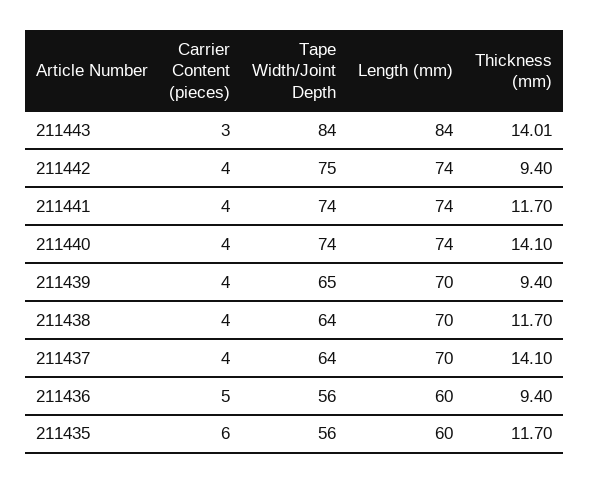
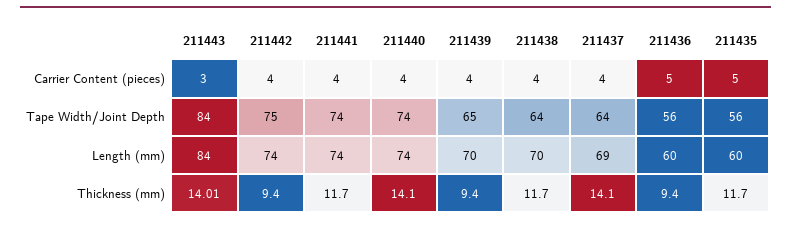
  {
    "Carrier Content (pieces)": {
      "211443": 3,
      "211442": 4,
      "211441": 4,
      "211440": 4,
      "211439": 4,
      "211438": 4,
      "211437": 4,
      "211436": 5,
-     "211435": 6
+     "211435": 5
    },
    "Tape Width/Joint Depth": {
      "211443": 84,
      "211442": 75,
      "211441": 74,
      "211440": 74,
      "211439": 65,
      "211438": 64,
      "211437": 64,
      "211436": 56,
      "211435": 56
    },
    "Length (mm)": {
      "211443": 84,
      "211442": 74,
      "211441": 74,
      "211440": 74,
      "211439": 70,
      "211438": 70,
-     "211437": 70,
+     "211437": 69,
      "211436": 60,
      "211435": 60
    },
    "Thickness (mm)": {
      "211443": 14.01,
      "211442": 9.4,
      "211441": 11.7,
      "211440": 14.1,
      "211439": 9.4,
      "211438": 11.7,
      "211437": 14.1,
      "211436": 9.4,
      "211435": 11.7
    }
  }

